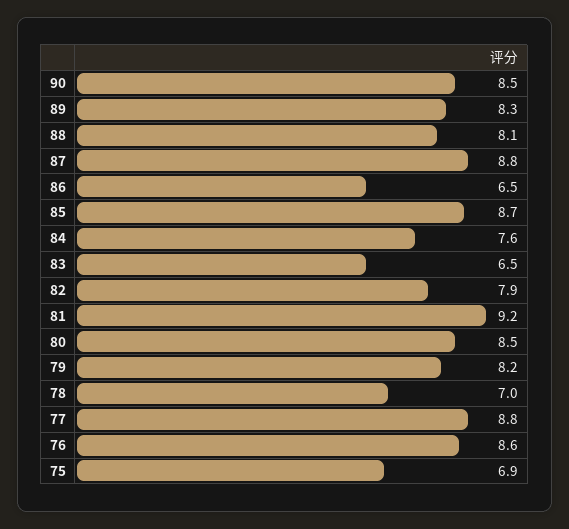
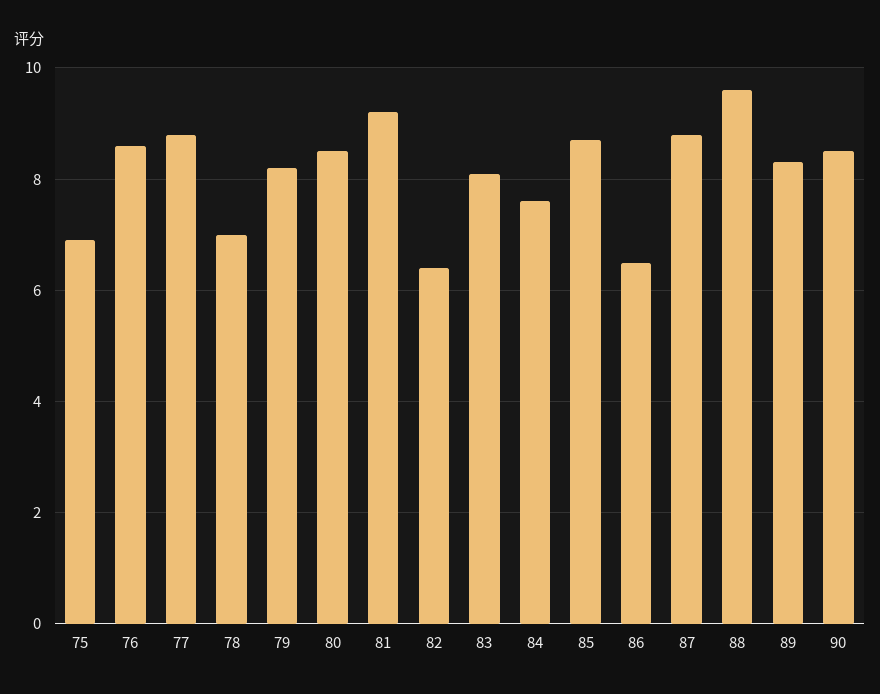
  {
    "90": 8.5,
    "89": 8.3,
-   "88": 8.1,
+   "88": 9.5,
    "87": 8.8,
    "86": 6.5,
    "85": 8.7,
    "84": 7.6,
-   "83": 6.5,
+   "83": 8,
-   "82": 7.9,
+   "82": 6.5,
    "81": 9.2,
    "80": 8.5,
    "79": 8.2,
    "78": 7,
    "77": 8.8,
    "76": 8.6,
    "75": 6.9
  }

